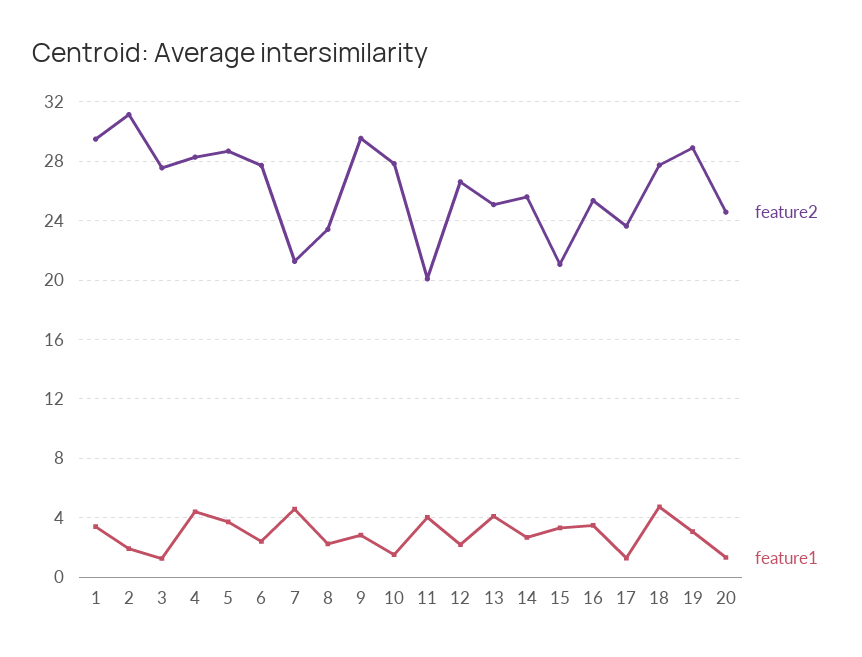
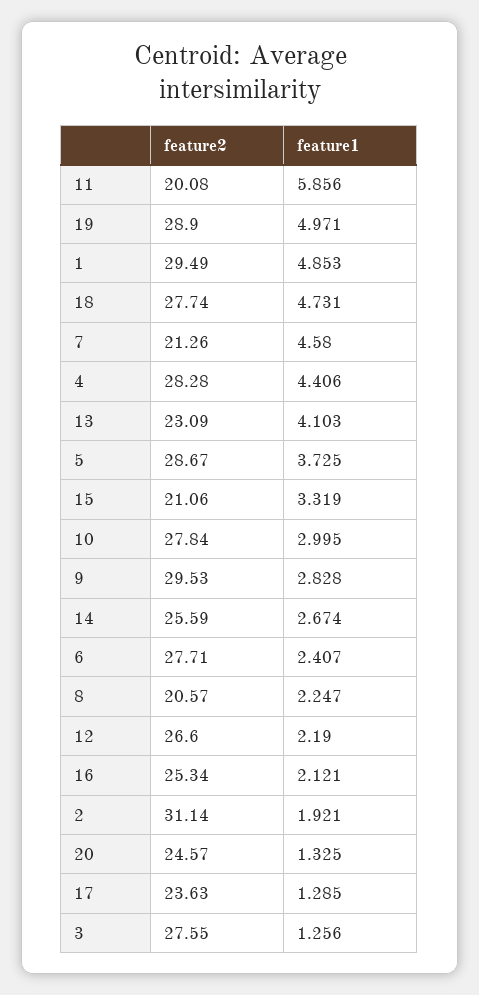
  {
    "feature2": {
      "1": 29.49,
      "2": 31.14,
      "3": 27.55,
      "4": 28.28,
      "5": 28.67,
      "6": 27.71,
      "7": 21.26,
-     "8": 23.5,
+     "8": 20.57,
      "9": 29.53,
      "10": 27.84,
      "11": 20.08,
      "12": 26.6,
-     "13": 25,
+     "13": 23.09,
      "14": 25.59,
      "15": 21.06,
      "16": 25.34,
      "17": 23.63,
      "18": 27.74,
      "19": 28.9,
      "20": 24.57
    },
    "feature1": {
-     "1": 3.5,
+     "1": 4.853,
      "2": 1.921,
      "3": 1.256,
      "4": 4.406,
      "5": 3.725,
      "6": 2.407,
      "7": 4.58,
      "8": 2.247,
      "9": 2.828,
-     "10": 1.5,
+     "10": 2.995,
-     "11": 4,
+     "11": 5.856,
      "12": 2.19,
      "13": 4.103,
      "14": 2.674,
      "15": 3.319,
-     "16": 3.5,
+     "16": 2.121,
      "17": 1.285,
      "18": 4.731,
-     "19": 3,
+     "19": 4.971,
      "20": 1.325
    }
  }

